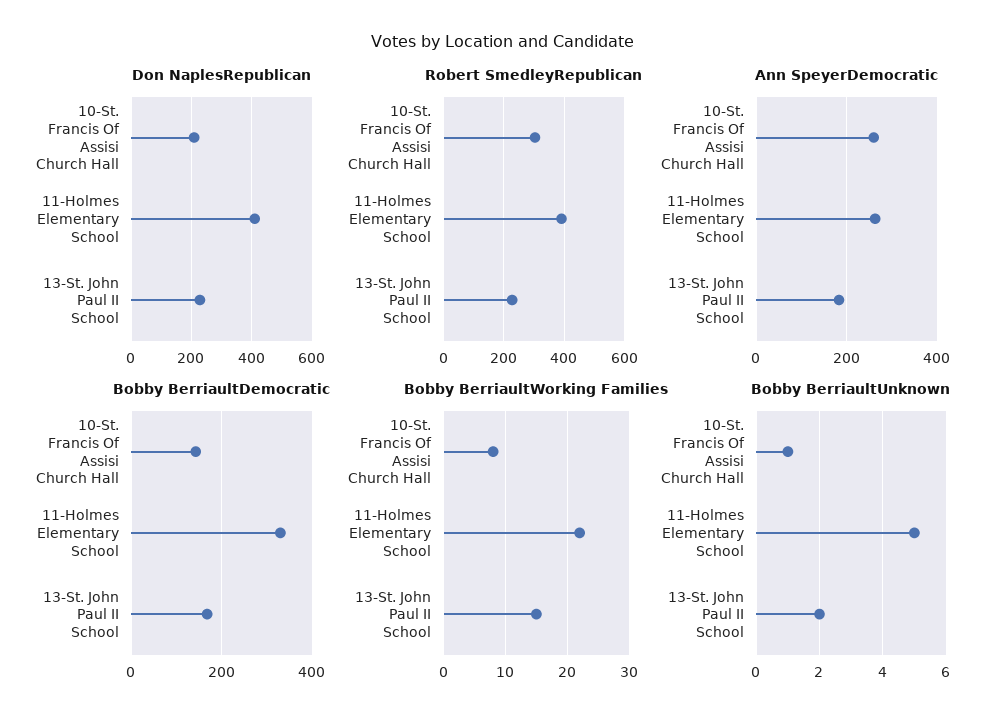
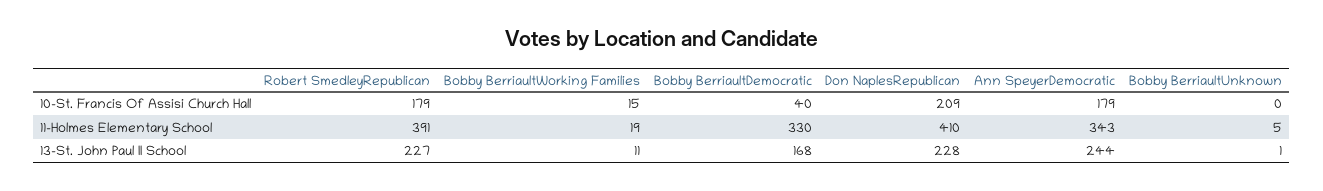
  {
    "Don NaplesRepublican": {
      "10-St. Francis Of Assisi Church Hall": 209,
      "11-Holmes Elementary School": 410,
      "13-St. John Paul II School": 228
    },
    "Robert SmedleyRepublican": {
-     "10-St. Francis Of Assisi Church Hall": 300,
+     "10-St. Francis Of Assisi Church Hall": 179,
      "11-Holmes Elementary School": 391,
      "13-St. John Paul II School": 227
    },
    "Ann SpeyerDemocratic": {
-     "10-St. Francis Of Assisi Church Hall": 260,
+     "10-St. Francis Of Assisi Church Hall": 179,
-     "11-Holmes Elementary School": 260,
+     "11-Holmes Elementary School": 343,
-     "13-St. John Paul II School": 180
+     "13-St. John Paul II School": 244
    },
    "Bobby BerriaultDemocratic": {
-     "10-St. Francis Of Assisi Church Hall": 140,
+     "10-St. Francis Of Assisi Church Hall": 40,
      "11-Holmes Elementary School": 330,
      "13-St. John Paul II School": 168
    },
    "Bobby BerriaultWorking Families": {
-     "10-St. Francis Of Assisi Church Hall": 8,
+     "10-St. Francis Of Assisi Church Hall": 15,
-     "11-Holmes Elementary School": 22,
+     "11-Holmes Elementary School": 19,
-     "13-St. John Paul II School": 15
+     "13-St. John Paul II School": 11
    },
    "Bobby BerriaultUnknown": {
-     "10-St. Francis Of Assisi Church Hall": 1,
+     "10-St. Francis Of Assisi Church Hall": 0,
      "11-Holmes Elementary School": 5,
-     "13-St. John Paul II School": 2
+     "13-St. John Paul II School": 1
    }
  }

